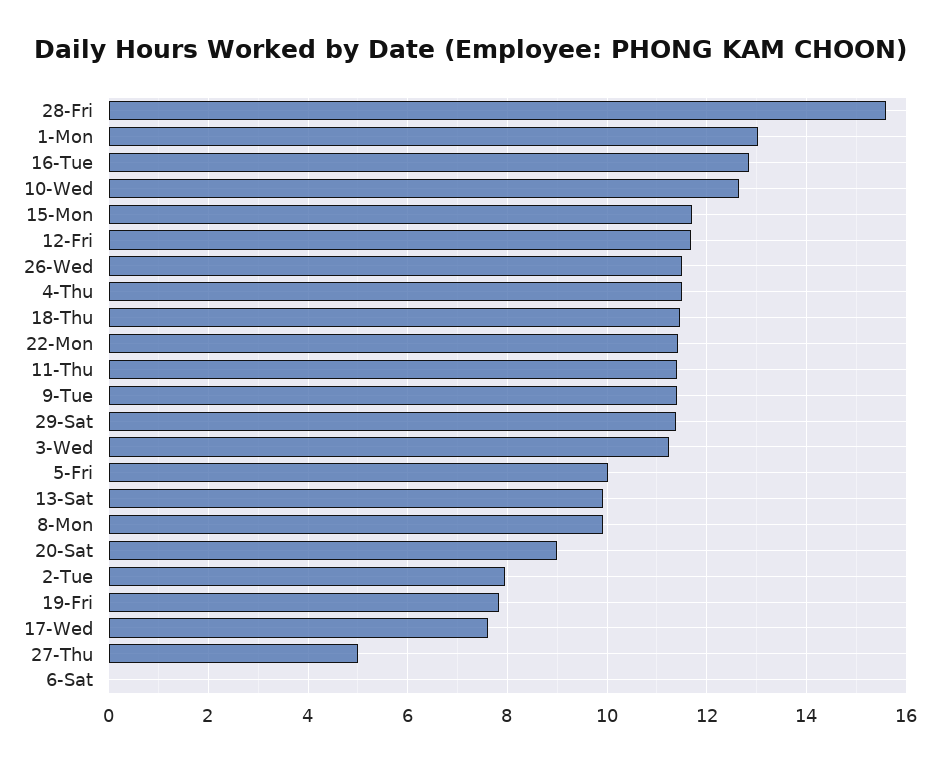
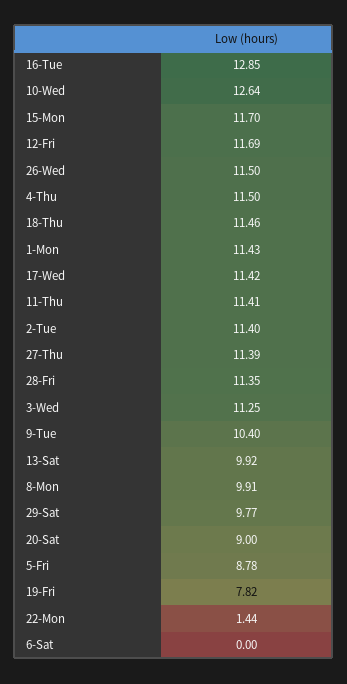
  {
-   "28-Fri": 15.6,
+   "28-Fri": 11.35,
-   "1-Mon": 13,
+   "1-Mon": 11.43,
    "16-Tue": 12.85,
    "10-Wed": 12.64,
    "15-Mon": 11.7,
    "12-Fri": 11.69,
    "26-Wed": 11.5,
    "4-Thu": 11.5,
    "18-Thu": 11.46,
-   "22-Mon": 11.4,
+   "22-Mon": 1.44,
    "11-Thu": 11.41,
-   "9-Tue": 11.4,
+   "9-Tue": 10.4,
-   "29-Sat": 11.4,
+   "29-Sat": 9.77,
    "3-Wed": 11.25,
-   "5-Fri": 10,
+   "5-Fri": 8.78,
    "13-Sat": 9.92,
    "8-Mon": 9.91,
    "20-Sat": 9,
-   "2-Tue": 8,
+   "2-Tue": 11.4,
    "19-Fri": 7.82,
-   "17-Wed": 7.6,
+   "17-Wed": 11.42,
-   "27-Thu": 5,
+   "27-Thu": 11.39,
    "6-Sat": 0
  }

